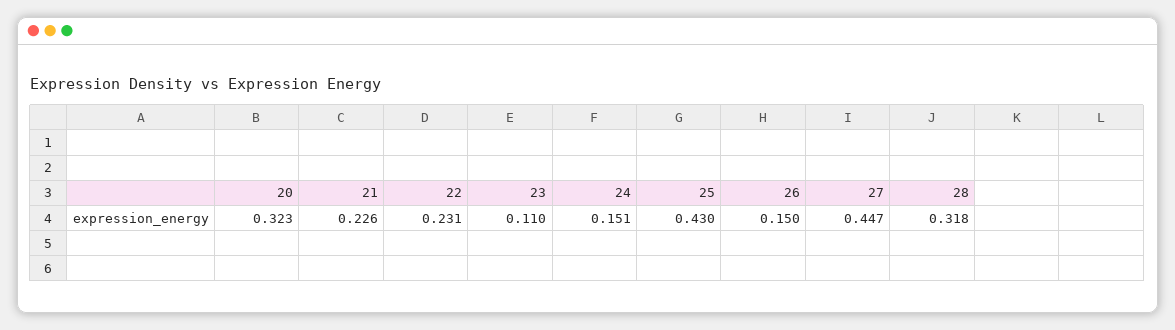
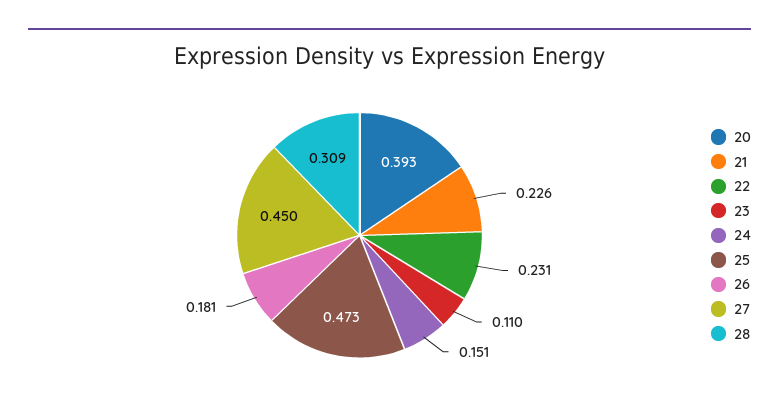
  {
-   "20": 0.323,
+   "20": 0.393,
    "21": 0.226,
    "22": 0.231,
    "23": 0.11,
    "24": 0.151,
-   "25": 0.43,
+   "25": 0.473,
-   "26": 0.15,
+   "26": 0.181,
-   "27": 0.447,
+   "27": 0.45,
-   "28": 0.318
+   "28": 0.309
  }

